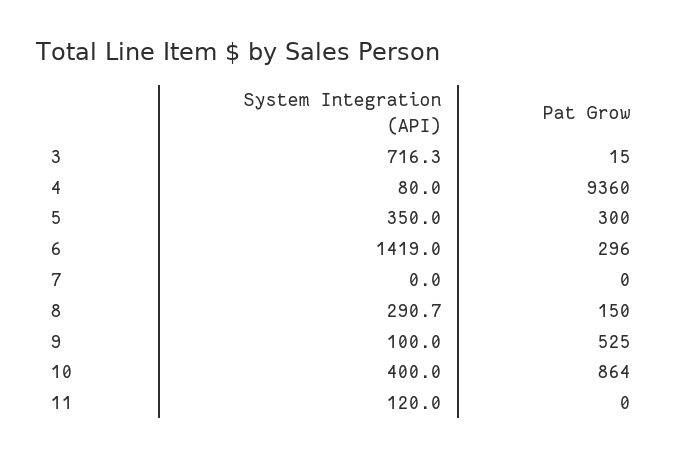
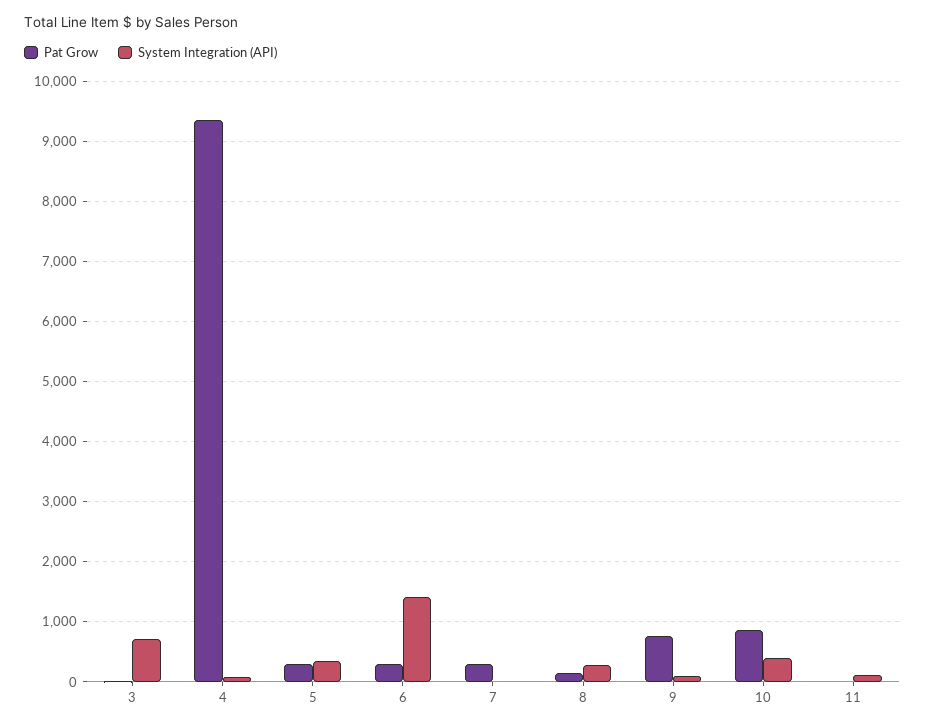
  {
    "System Integration (API)": {
      "3": 716.3,
      "4": 80,
      "5": 350,
      "6": 1419,
      "7": 0,
      "8": 290.7,
      "9": 100,
      "10": 400,
      "11": 120
    },
    "Pat Grow": {
      "3": 15,
      "4": 9360,
      "5": 300,
      "6": 296,
-     "7": 0,
+     "7": 300,
      "8": 150,
-     "9": 525,
+     "9": 800,
      "10": 864,
      "11": 0
    }
  }

